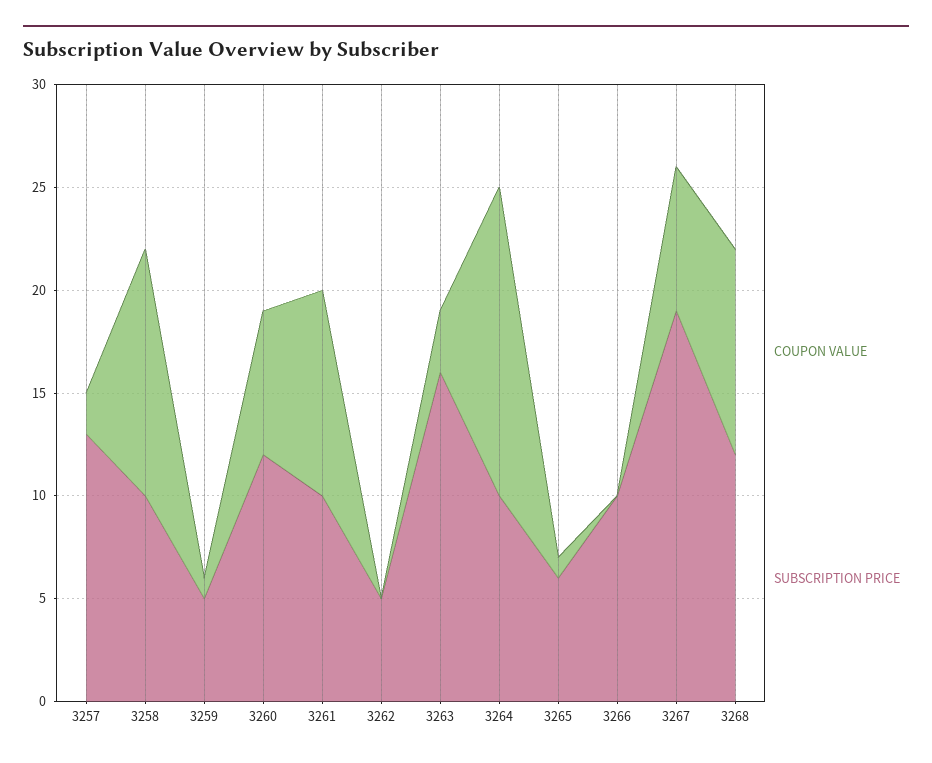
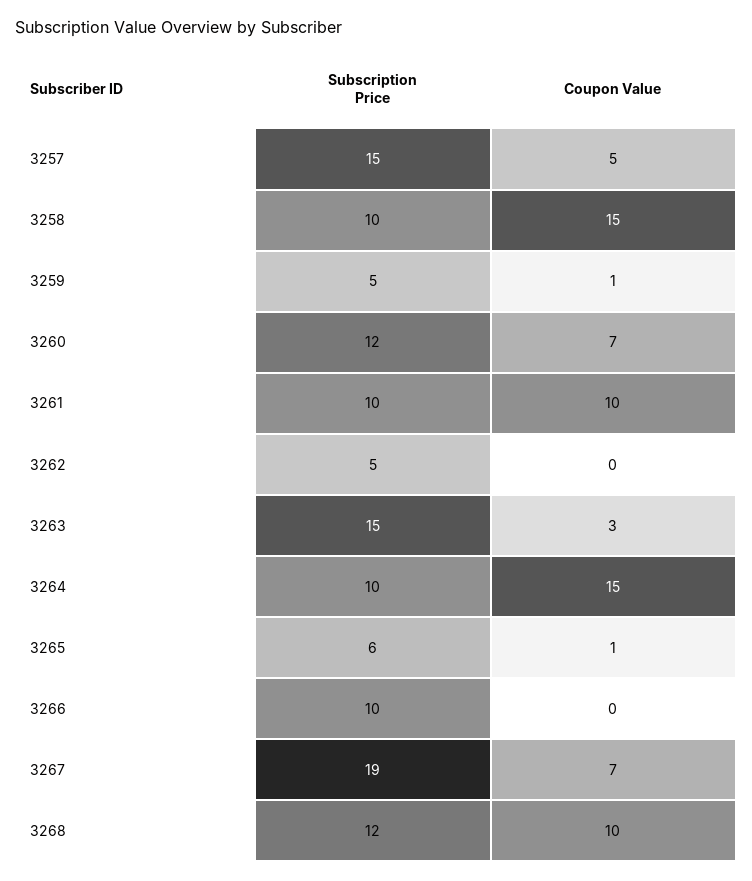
  {
    "COUPON VALUE": {
-     "3257": 2,
+     "3257": 5,
-     "3258": 12,
+     "3258": 15,
      "3259": 1,
      "3260": 7,
      "3261": 10,
      "3262": 0,
      "3263": 3,
      "3264": 15,
      "3265": 1,
      "3266": 0,
      "3267": 7,
      "3268": 10
    },
    "SUBSCRIPTION PRICE": {
-     "3257": 13,
+     "3257": 15,
      "3258": 10,
      "3259": 5,
      "3260": 12,
      "3261": 10,
      "3262": 5,
-     "3263": 16,
+     "3263": 15,
      "3264": 10,
      "3265": 6,
      "3266": 10,
      "3267": 19,
      "3268": 12
    }
  }

